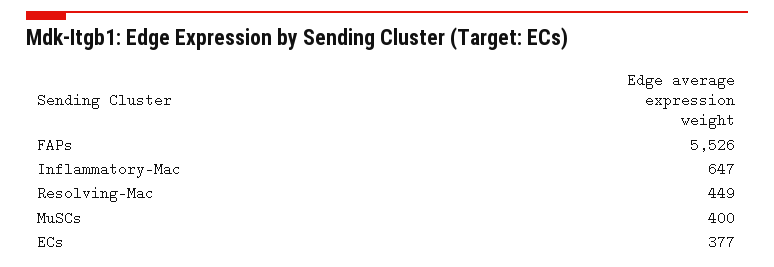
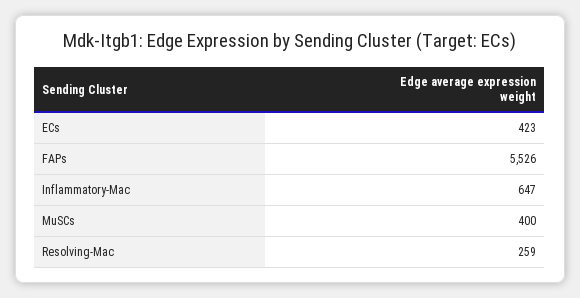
  {
    "FAPs": 5526,
    "Inflammatory-Mac": 647,
-   "Resolving-Mac": 449,
+   "Resolving-Mac": 259,
    "MuSCs": 400,
-   "ECs": 377
+   "ECs": 423
  }

